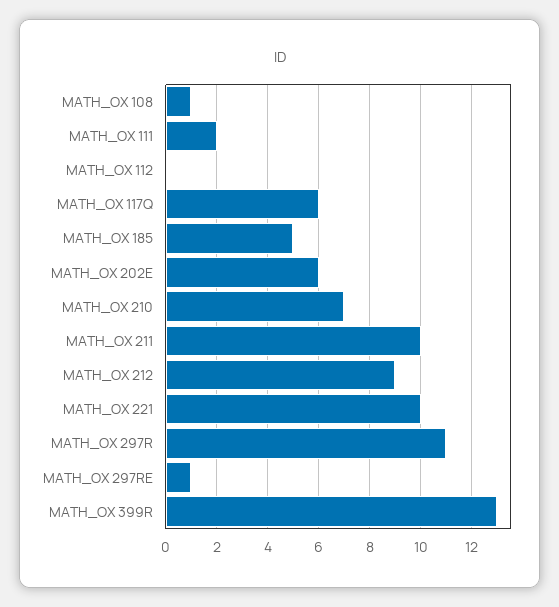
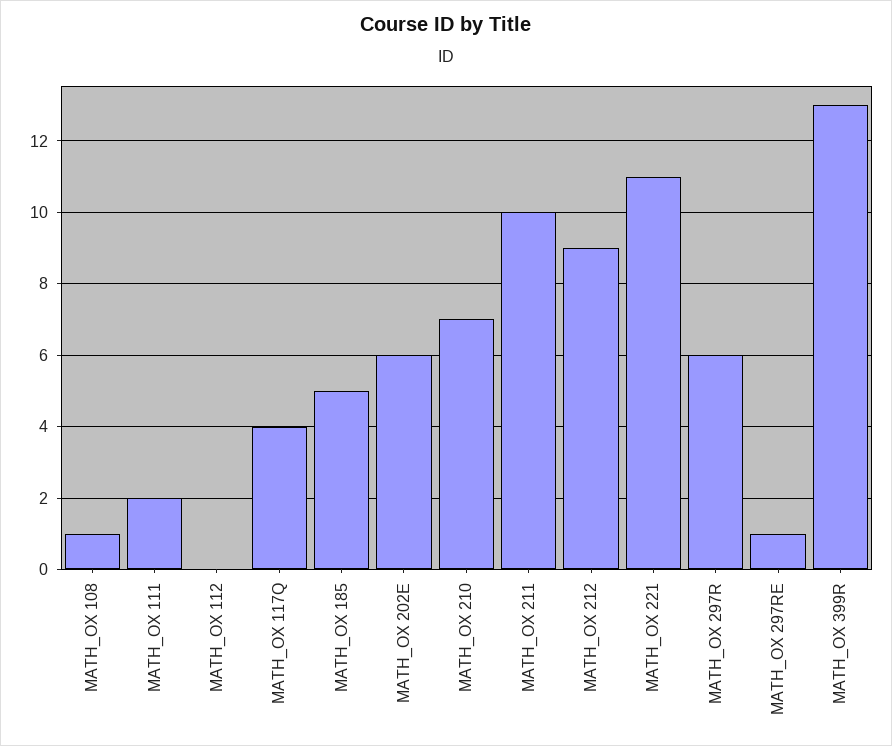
  {
    "MATH_OX 108": 1,
    "MATH_OX 111": 2,
    "MATH_OX 112": 0,
-   "MATH_OX 117Q": 6,
+   "MATH_OX 117Q": 4,
    "MATH_OX 185": 5,
    "MATH_OX 202E": 6,
    "MATH_OX 210": 7,
    "MATH_OX 211": 10,
    "MATH_OX 212": 9,
-   "MATH_OX 221": 10,
+   "MATH_OX 221": 11,
-   "MATH_OX 297R": 11,
+   "MATH_OX 297R": 6,
    "MATH_OX 297RE": 1,
    "MATH_OX 399R": 13
  }

